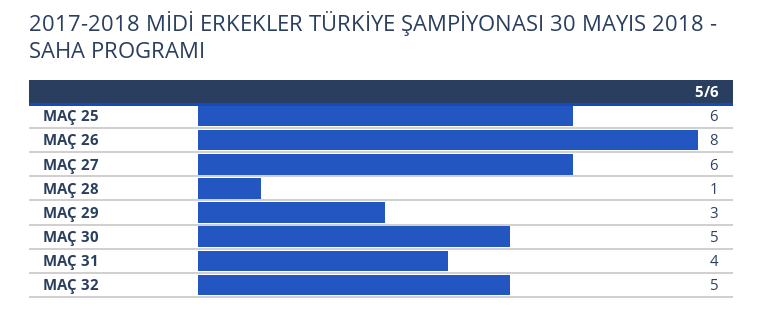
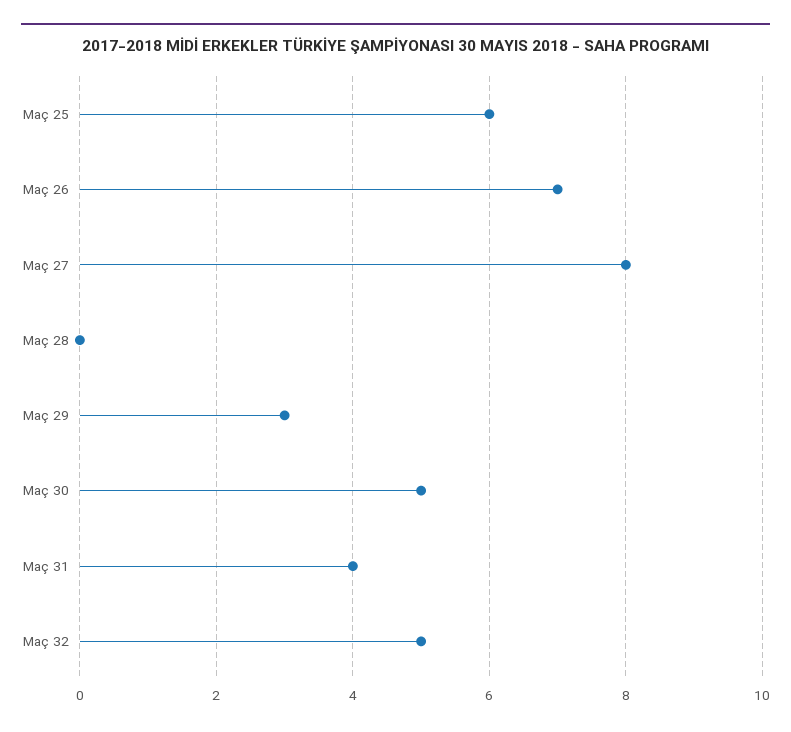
  {
    "MAÇ 25": 6,
-   "MAÇ 26": 8,
+   "MAÇ 26": 7,
-   "MAÇ 27": 6,
+   "MAÇ 27": 8,
-   "MAÇ 28": 1,
+   "MAÇ 28": 0,
    "MAÇ 29": 3,
    "MAÇ 30": 5,
    "MAÇ 31": 4,
    "MAÇ 32": 5
  }

